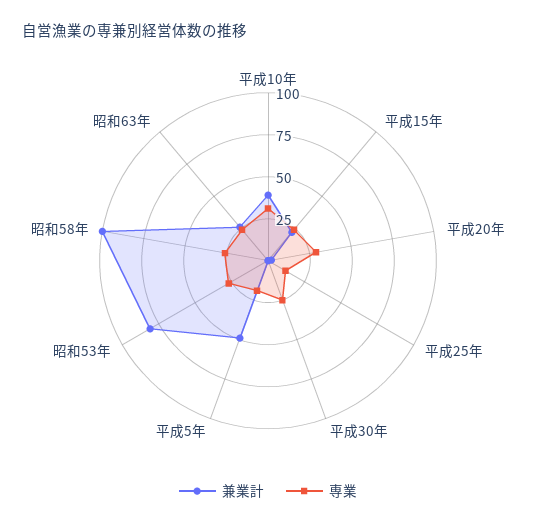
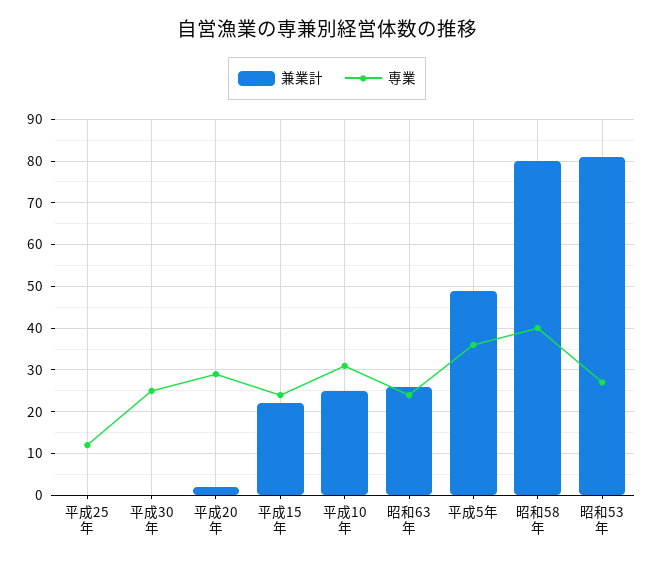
  {
    "兼業計": {
-     "平成10年": 40,
+     "平成10年": 25,
      "平成15年": 20,
      "平成20年": 0,
      "平成25年": 0,
      "平成30年": 0,
      "平成5年": 50,
      "昭和53年": 80,
-     "昭和58年": 100,
+     "昭和58年": 80,
      "昭和63年": 25
    },
    "専業": {
      "平成10年": 30,
      "平成15年": 25,
      "平成20年": 30,
      "平成25年": 10,
      "平成30年": 25,
-     "平成5年": 20,
+     "平成5年": 35,
      "昭和53年": 25,
-     "昭和58年": 25,
+     "昭和58年": 40,
      "昭和63年": 25
    }
  }

